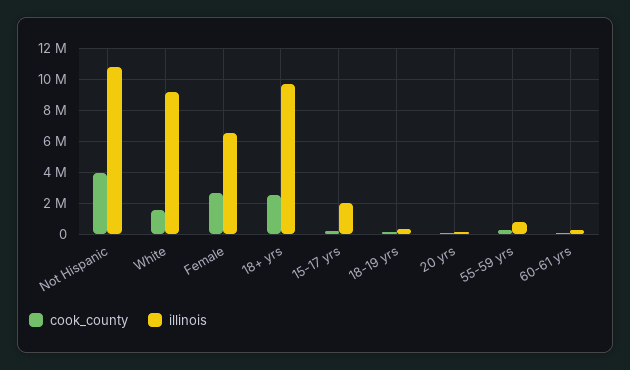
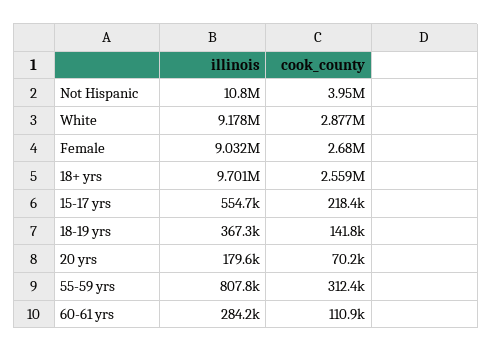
  {
    "cook_county": {
      "Not Hispanic": 3950000,
-     "White": 1500000,
+     "White": 2877000,
      "Female": 2680000,
      "18+ yrs": 2559000,
      "15-17 yrs": 218400,
      "18-19 yrs": 141800,
      "20 yrs": 70200,
      "55-59 yrs": 312400,
      "60-61 yrs": 110900
    },
    "illinois": {
      "Not Hispanic": 10800000,
      "White": 9178000,
-     "Female": 6500000,
+     "Female": 9032000,
      "18+ yrs": 9701000,
-     "15-17 yrs": 2000000,
+     "15-17 yrs": 554700,
      "18-19 yrs": 367300,
      "20 yrs": 179600,
      "55-59 yrs": 807800,
      "60-61 yrs": 284200
    }
  }

